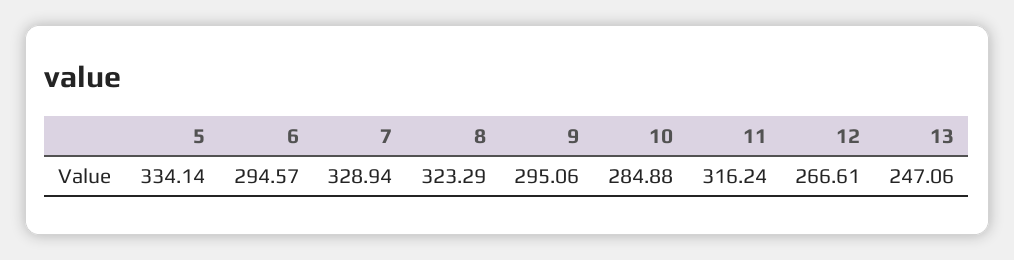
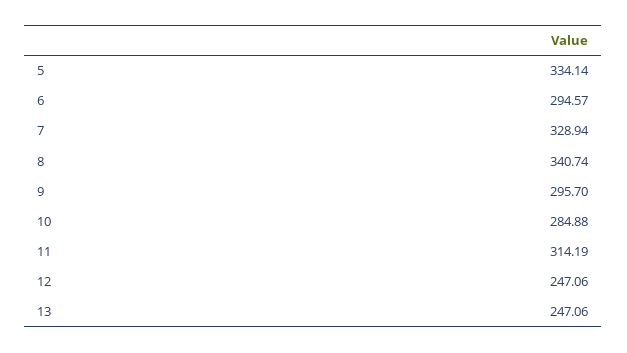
  {
    "5": 334.14,
    "6": 294.57,
    "7": 328.94,
-   "8": 323.29,
+   "8": 340.74,
-   "9": 295.06,
+   "9": 295.7,
    "10": 284.88,
-   "11": 316.24,
+   "11": 314.19,
-   "12": 266.61,
+   "12": 247.06,
    "13": 247.06
  }

